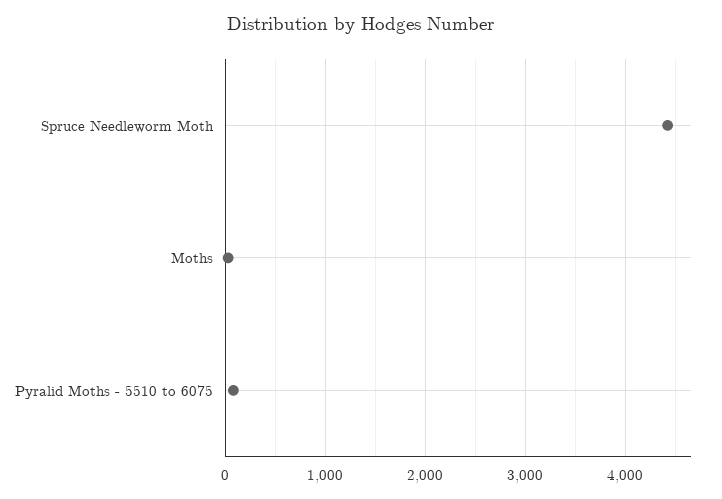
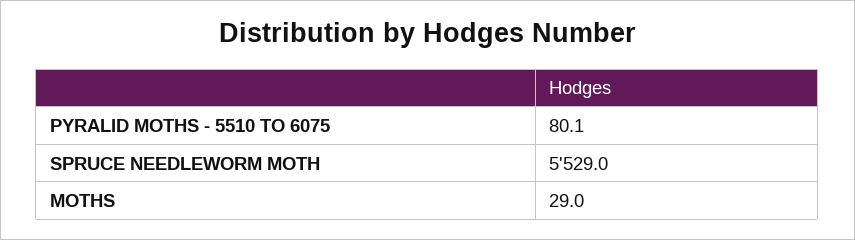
  {
-   "Spruce Needleworm Moth": 4400,
+   "Spruce Needleworm Moth": 5529,
    "Moths": 29,
    "Pyralid Moths - 5510 to 6075": 80.1
  }

